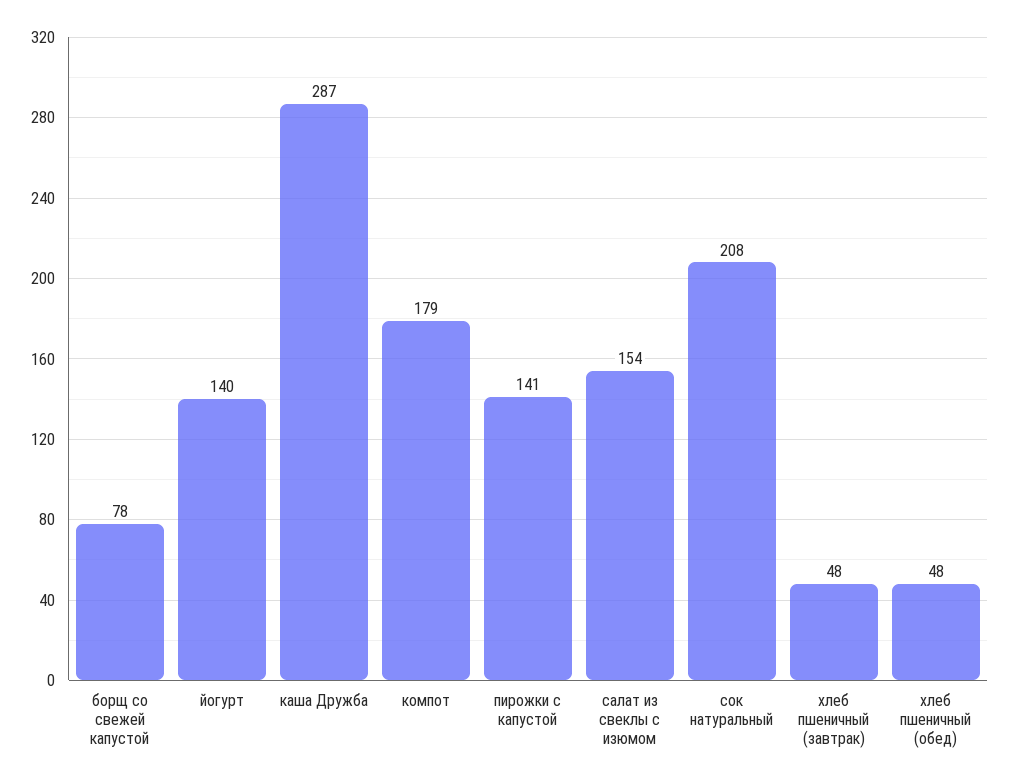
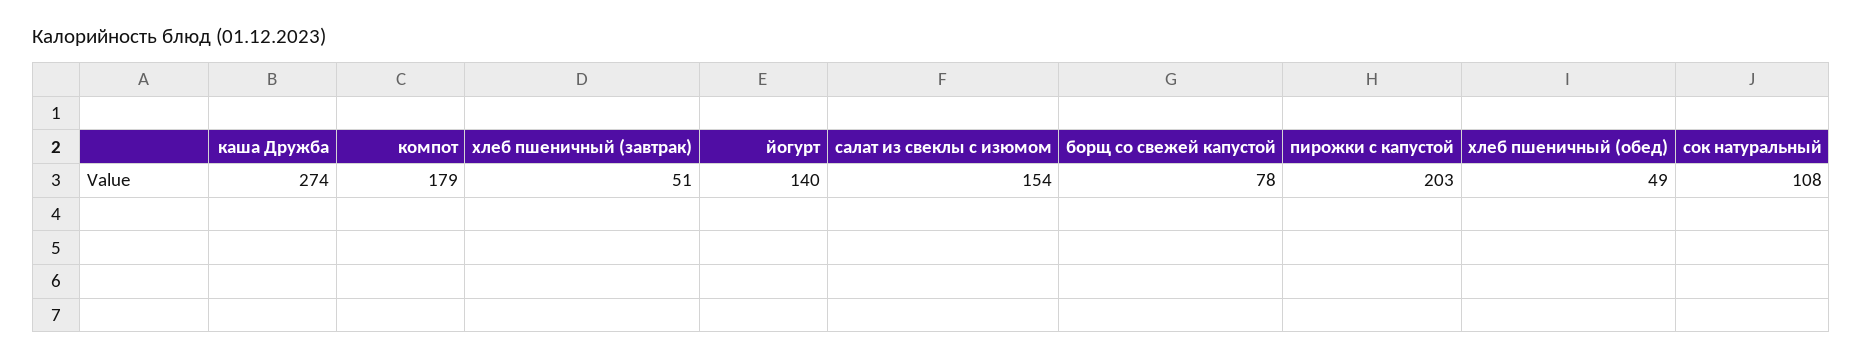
  {
    "борщ со свежей капустой": 78,
    "йогурт": 140,
-   "каша Дружба": 287,
+   "каша Дружба": 274,
    "компот": 179,
-   "пирожки с капустой": 141,
+   "пирожки с капустой": 203,
    "салат из свеклы с изюмом": 154,
-   "сок натуральный": 208,
+   "сок натуральный": 108,
-   "хлеб пшеничный (завтрак)": 48,
+   "хлеб пшеничный (завтрак)": 51,
-   "хлеб пшеничный (обед)": 48
+   "хлеб пшеничный (обед)": 49
  }

